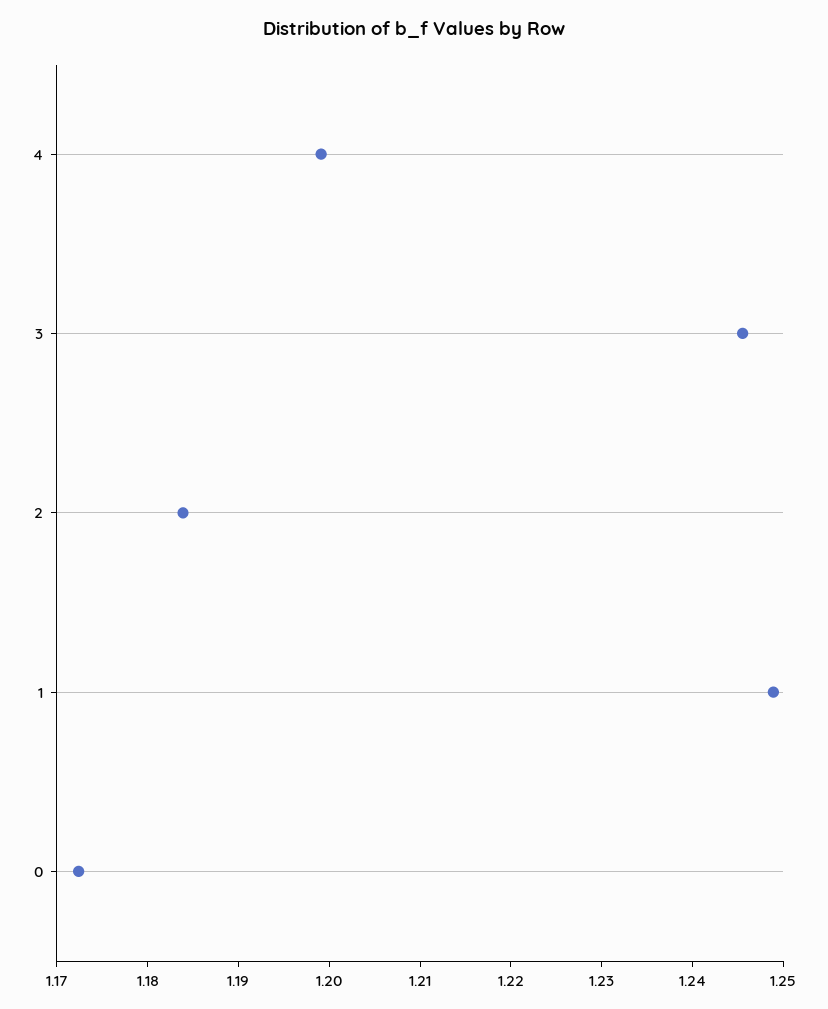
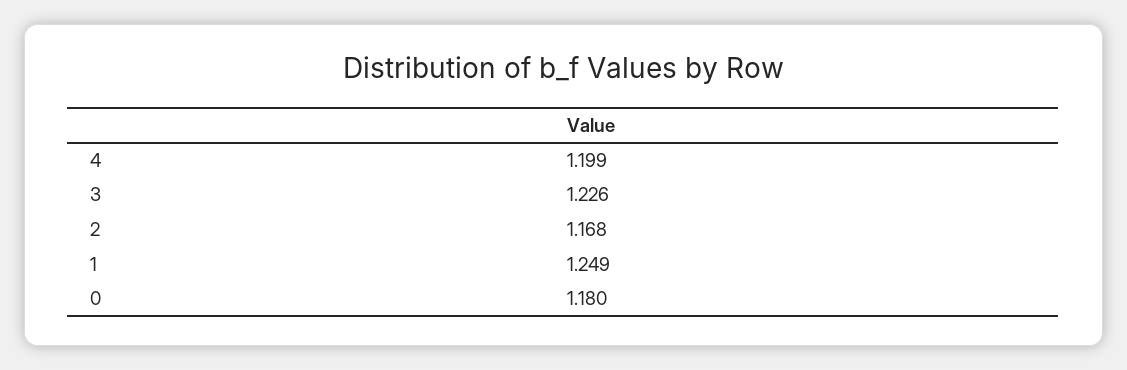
  {
    "4": 1.199,
-   "3": 1.246,
+   "3": 1.226,
-   "2": 1.184,
+   "2": 1.168,
    "1": 1.249,
-   "0": 1.172
+   "0": 1.18
  }

